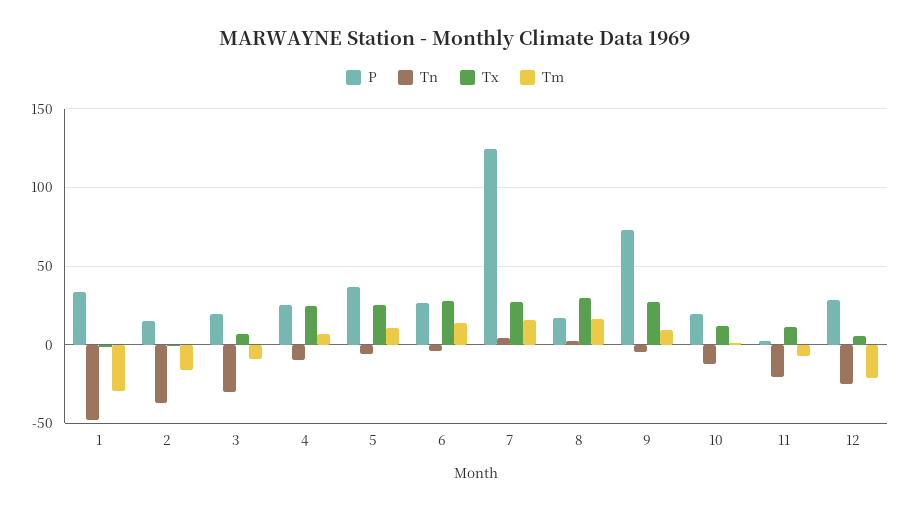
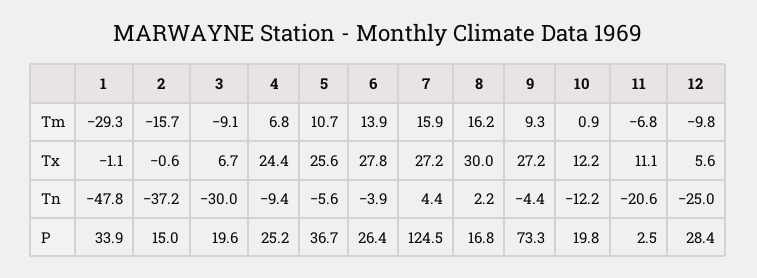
  {
    "P": {
      "1": 33.9,
      "2": 15,
      "3": 19.6,
      "4": 25.2,
      "5": 36.7,
      "6": 26.4,
      "7": 124.5,
      "8": 16.8,
      "9": 73.3,
      "10": 19.8,
      "11": 2.5,
      "12": 28.4
    },
    "Tn": {
      "1": -47.8,
      "2": -37.2,
      "3": -30,
      "4": -9.4,
      "5": -5.6,
      "6": -3.9,
      "7": 4.4,
      "8": 2.2,
      "9": -4.4,
      "10": -12.2,
      "11": -20.6,
      "12": -25
    },
    "Tx": {
      "1": -1.1,
      "2": -0.6,
      "3": 6.7,
      "4": 24.4,
      "5": 25.6,
      "6": 27.8,
      "7": 27.2,
      "8": 30,
      "9": 27.2,
      "10": 12.2,
      "11": 11.1,
      "12": 5.6
    },
    "Tm": {
      "1": -29.3,
      "2": -15.7,
      "3": -9.1,
      "4": 6.8,
      "5": 10.7,
      "6": 13.9,
      "7": 15.9,
      "8": 16.2,
      "9": 9.3,
      "10": 0.9,
      "11": -6.8,
-     "12": -20
+     "12": -9.8
    }
  }

